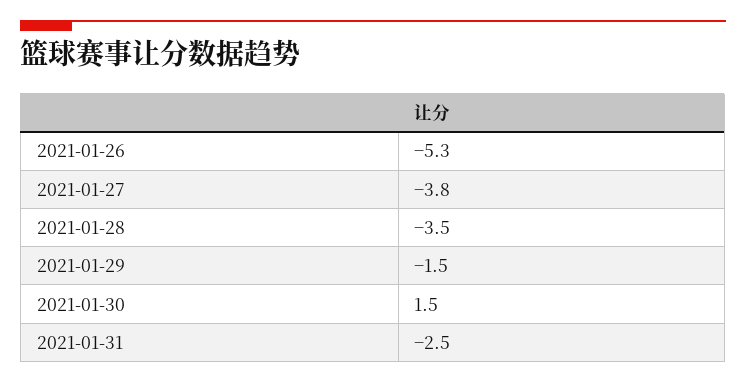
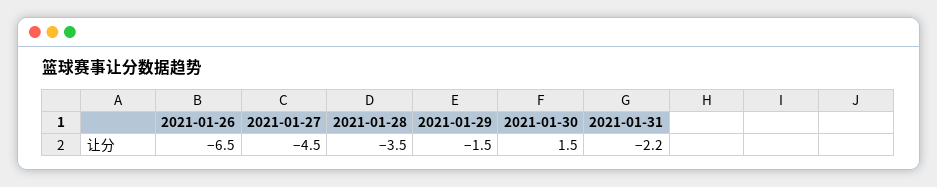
  {
-   "2021-01-26": -5.3,
+   "2021-01-26": -6.5,
-   "2021-01-27": -3.8,
+   "2021-01-27": -4.5,
    "2021-01-28": -3.5,
    "2021-01-29": -1.5,
    "2021-01-30": 1.5,
-   "2021-01-31": -2.5
+   "2021-01-31": -2.2
  }

